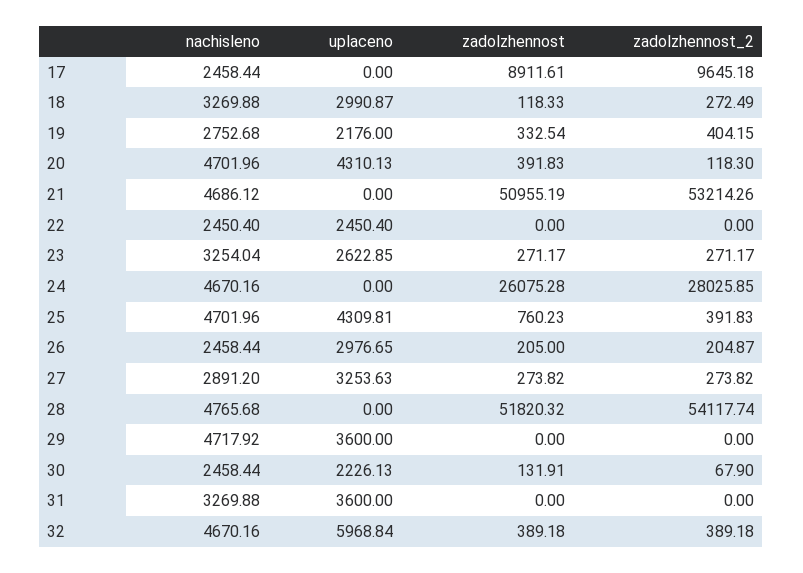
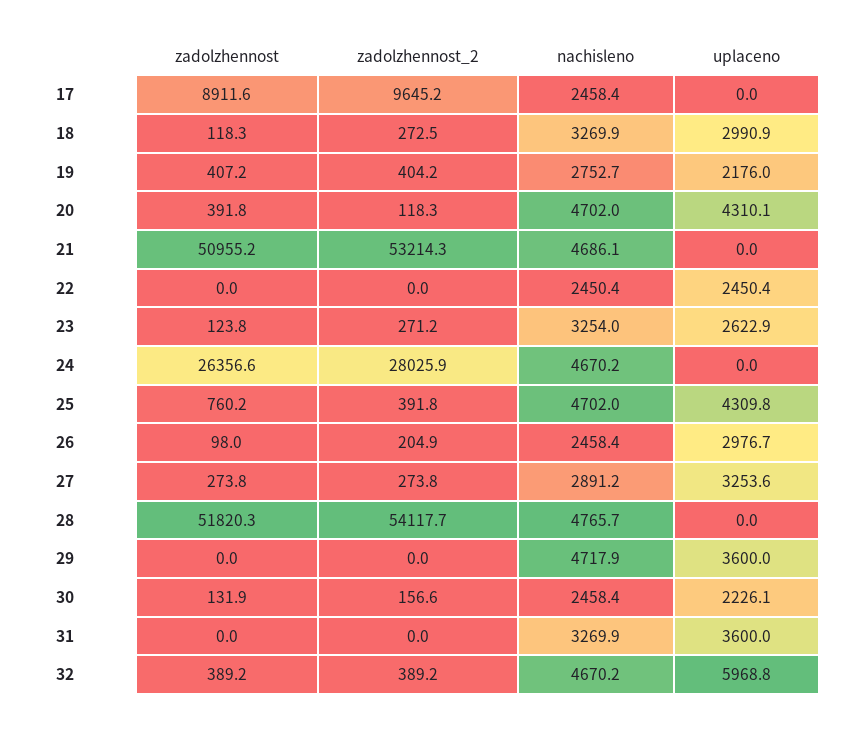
  {
    "nachisleno": {
      "17": 2458.44,
      "18": 3269.88,
      "19": 2752.68,
      "20": 4701.96,
      "21": 4686.12,
      "22": 2450.4,
      "23": 3254.04,
      "24": 4670.16,
      "25": 4701.96,
      "26": 2458.44,
      "27": 2891.2,
      "28": 4765.68,
      "29": 4717.92,
      "30": 2458.44,
      "31": 3269.88,
      "32": 4670.16
    },
    "uplaceno": {
      "17": 0,
      "18": 2990.87,
      "19": 2176,
      "20": 4310.13,
      "21": 0,
      "22": 2450.4,
      "23": 2622.85,
      "24": 0,
      "25": 4309.81,
      "26": 2976.65,
      "27": 3253.63,
      "28": 0,
      "29": 3600,
      "30": 2226.13,
      "31": 3600,
      "32": 5968.84
    },
    "zadolzhennost": {
      "17": 8911.61,
      "18": 118.33,
-     "19": 332.54,
+     "19": 407.2,
      "20": 391.83,
      "21": 50955.19,
      "22": 0,
-     "23": 271.17,
+     "23": 123.8,
-     "24": 26075.28,
+     "24": 26356.6,
      "25": 760.23,
-     "26": 205,
+     "26": 98,
      "27": 273.82,
      "28": 51820.32,
      "29": 0,
      "30": 131.91,
      "31": 0,
      "32": 389.18
    },
    "zadolzhennost_2": {
      "17": 9645.18,
      "18": 272.49,
      "19": 404.15,
      "20": 118.3,
      "21": 53214.26,
      "22": 0,
      "23": 271.17,
      "24": 28025.85,
      "25": 391.83,
      "26": 204.87,
      "27": 273.82,
      "28": 54117.74,
      "29": 0,
-     "30": 67.9,
+     "30": 156.6,
      "31": 0,
      "32": 389.18
    }
  }

